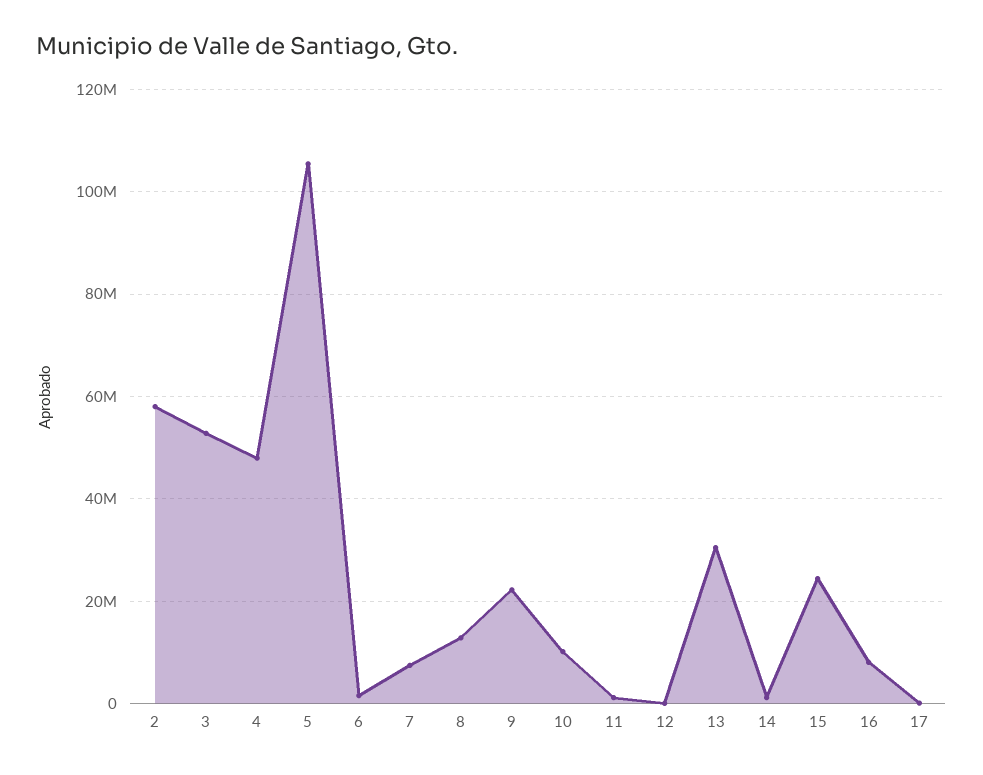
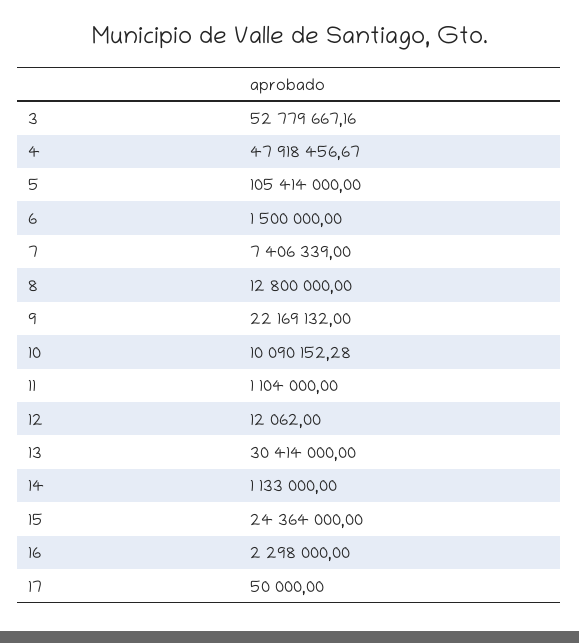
  {
-   "2": 58000000,
    "3": 52779667.16,
    "4": 47918456.67,
    "5": 105414000,
    "6": 1500000,
    "7": 7406339,
    "8": 12800000,
    "9": 22169132,
    "10": 10090152.28,
    "11": 1104000,
    "12": 12062,
    "13": 30414000,
    "14": 1133000,
    "15": 24364000,
-   "16": 8000000,
+   "16": 2298000,
    "17": 50000
  }

